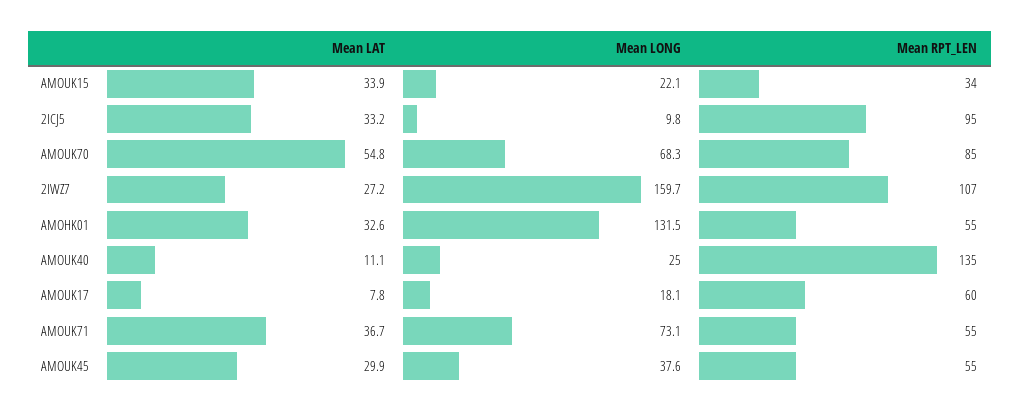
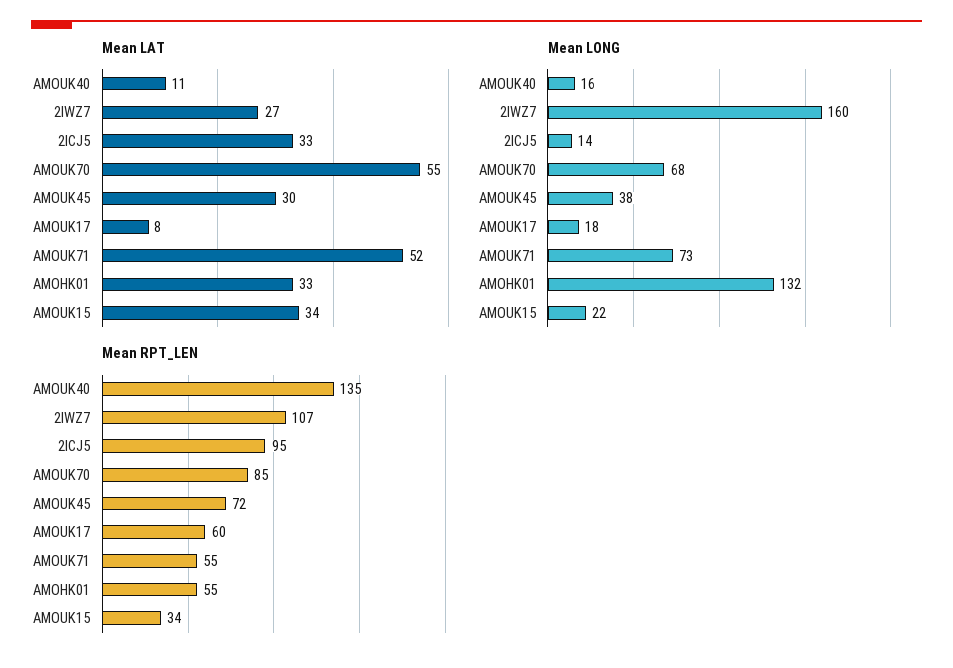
  {
    "Mean LAT": {
      "AMOUK15": 33.9,
      "2ICJ5": 33.2,
      "AMOUK70": 54.8,
      "2IWZ7": 27.2,
      "AMOHK01": 32.6,
      "AMOUK40": 11.1,
      "AMOUK17": 7.8,
-     "AMOUK71": 36.7,
+     "AMOUK71": 52,
      "AMOUK45": 29.9
    },
    "Mean LONG": {
      "AMOUK15": 22.1,
-     "2ICJ5": 9.8,
+     "2ICJ5": 14,
      "AMOUK70": 68.3,
      "2IWZ7": 159.7,
      "AMOHK01": 131.5,
-     "AMOUK40": 25,
+     "AMOUK40": 16,
      "AMOUK17": 18.1,
      "AMOUK71": 73.1,
      "AMOUK45": 37.6
    },
    "Mean RPT_LEN": {
      "AMOUK15": 34,
      "2ICJ5": 95,
      "AMOUK70": 85,
      "2IWZ7": 107,
      "AMOHK01": 55,
      "AMOUK40": 135,
      "AMOUK17": 60,
      "AMOUK71": 55,
-     "AMOUK45": 55
+     "AMOUK45": 72
    }
  }

